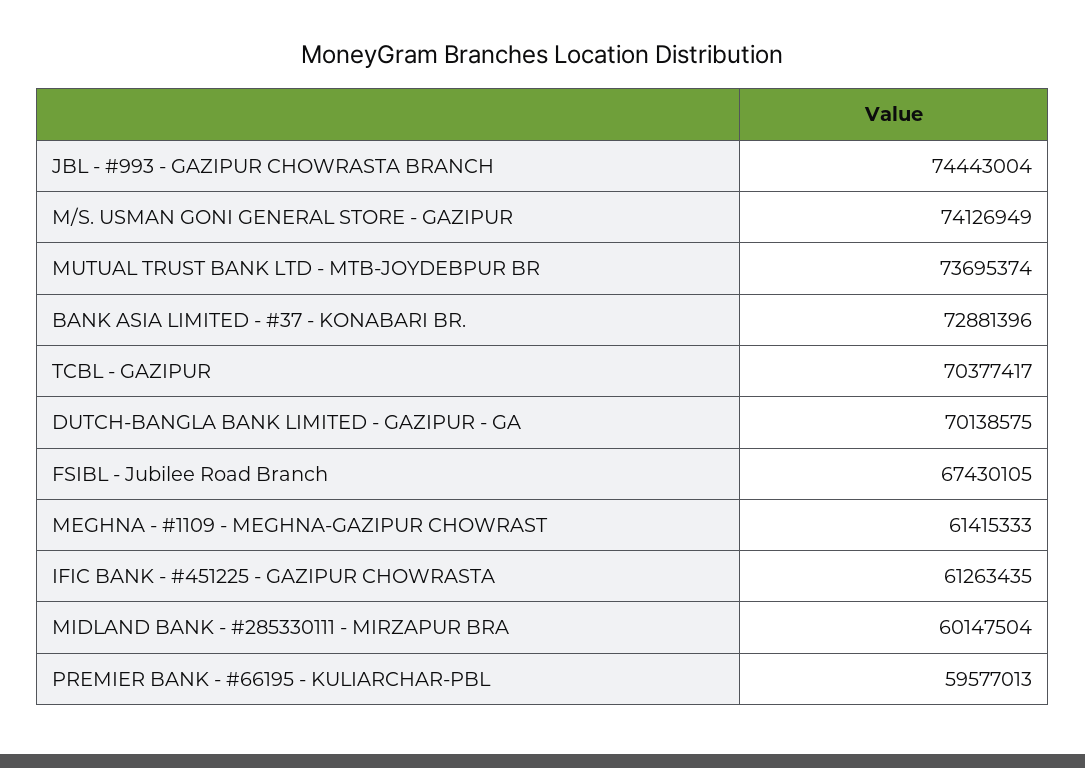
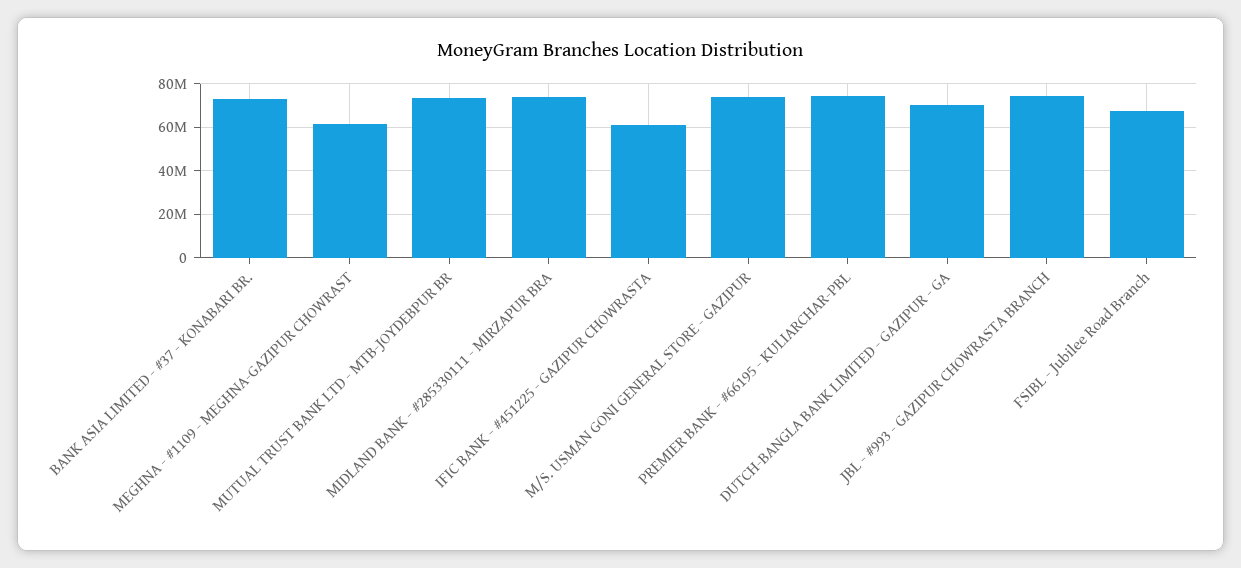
  {
    "JBL - #993 - GAZIPUR CHOWRASTA BRANCH": 74443004,
    "M/S. USMAN GONI GENERAL STORE - GAZIPUR": 74126949,
    "MUTUAL TRUST BANK LTD - MTB-JOYDEBPUR BR": 73695374,
    "BANK ASIA LIMITED - #37 - KONABARI BR.": 72881396,
-   "TCBL - GAZIPUR": 70377417,
    "DUTCH-BANGLA BANK LIMITED - GAZIPUR - GA": 70138575,
    "FSIBL - Jubilee Road Branch": 67430105,
    "MEGHNA - #1109 - MEGHNA-GAZIPUR CHOWRAST": 61415333,
    "IFIC BANK - #451225 - GAZIPUR CHOWRASTA": 61263435,
-   "MIDLAND BANK - #285330111 - MIRZAPUR BRA": 60147504,
+   "MIDLAND BANK - #285330111 - MIRZAPUR BRA": 75000000,
-   "PREMIER BANK - #66195 - KULIARCHAR-PBL": 59577013
+   "PREMIER BANK - #66195 - KULIARCHAR-PBL": 75000000
  }

